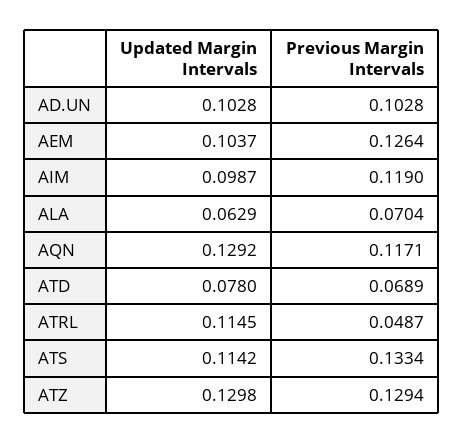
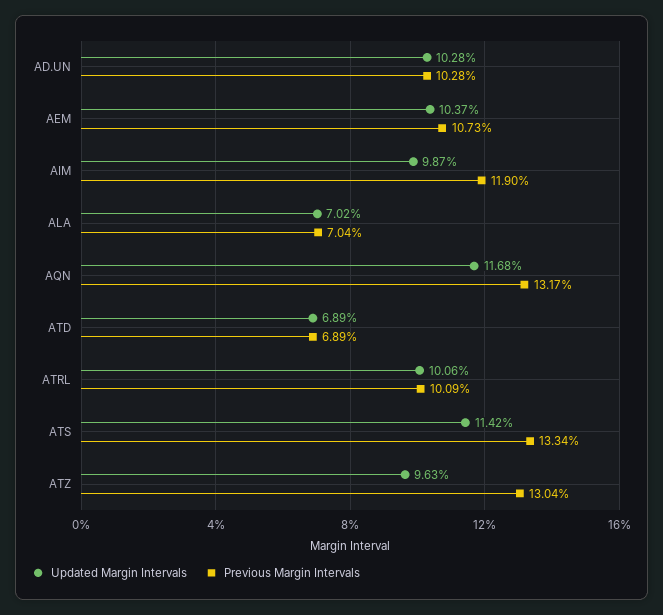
  {
    "Updated Margin Intervals": {
      "AD.UN": 0.1028,
      "AEM": 0.1037,
      "AIM": 0.0987,
-     "ALA": 0.0629,
+     "ALA": 0.0702,
-     "AQN": 0.1292,
+     "AQN": 0.1168,
-     "ATD": 0.078,
+     "ATD": 0.0689,
-     "ATRL": 0.1145,
+     "ATRL": 0.1006,
      "ATS": 0.1142,
-     "ATZ": 0.1298
+     "ATZ": 0.0963
    },
    "Previous Margin Intervals": {
      "AD.UN": 0.1028,
-     "AEM": 0.1264,
+     "AEM": 0.1073,
      "AIM": 0.119,
      "ALA": 0.0704,
-     "AQN": 0.1171,
+     "AQN": 0.1317,
      "ATD": 0.0689,
-     "ATRL": 0.0487,
+     "ATRL": 0.1009,
      "ATS": 0.1334,
-     "ATZ": 0.1294
+     "ATZ": 0.1304
    }
  }

